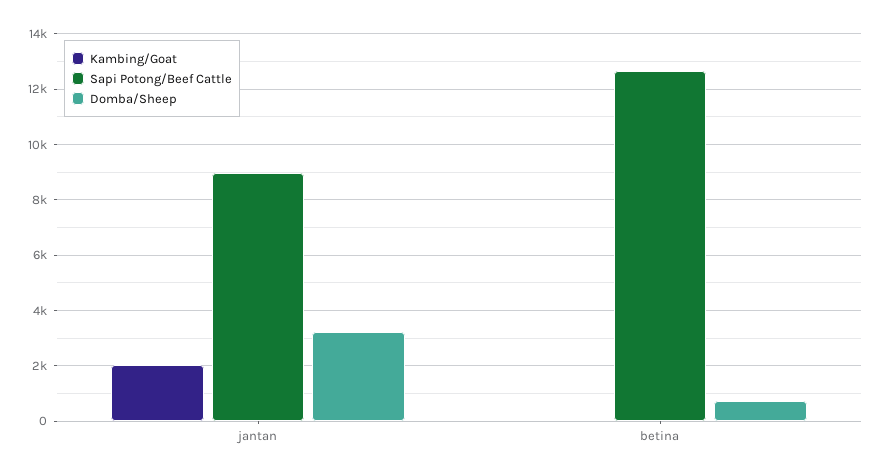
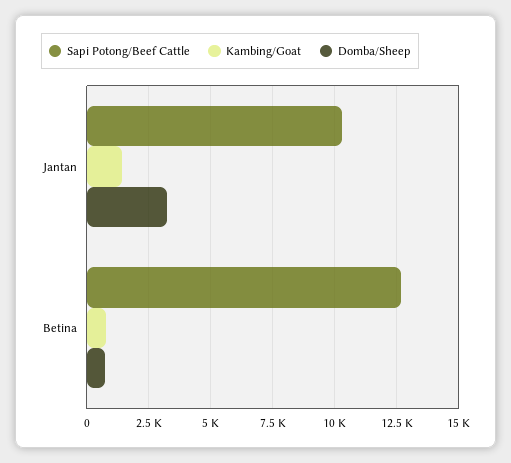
  {
    "Kambing/Goat": {
-     "jantan": 2000,
+     "jantan": 1500,
-     "betina": 0
+     "betina": 750
    },
    "Sapi Potong/Beef Cattle": {
-     "jantan": 9000,
+     "jantan": 10250,
      "betina": 12750
    },
    "Domba/Sheep": {
      "jantan": 3250,
      "betina": 750
    }
  }

